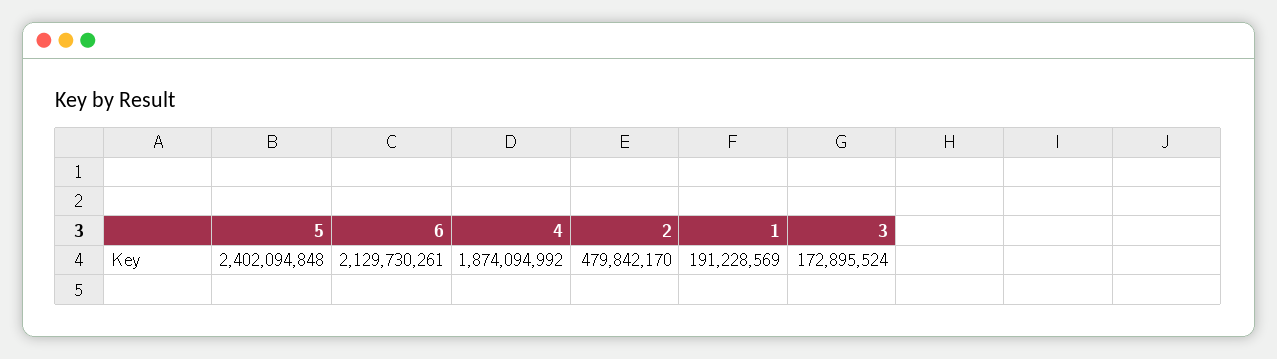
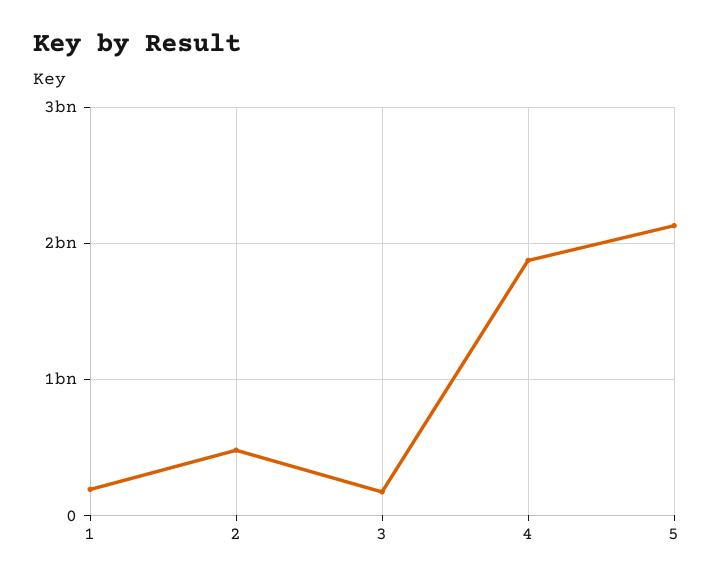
  {
-   "5": 2402094848,
+   "5": 2100000000,
-   "6": 2129730261,
    "4": 1874094992,
    "2": 479842170,
    "1": 191228569,
    "3": 172895524
  }

